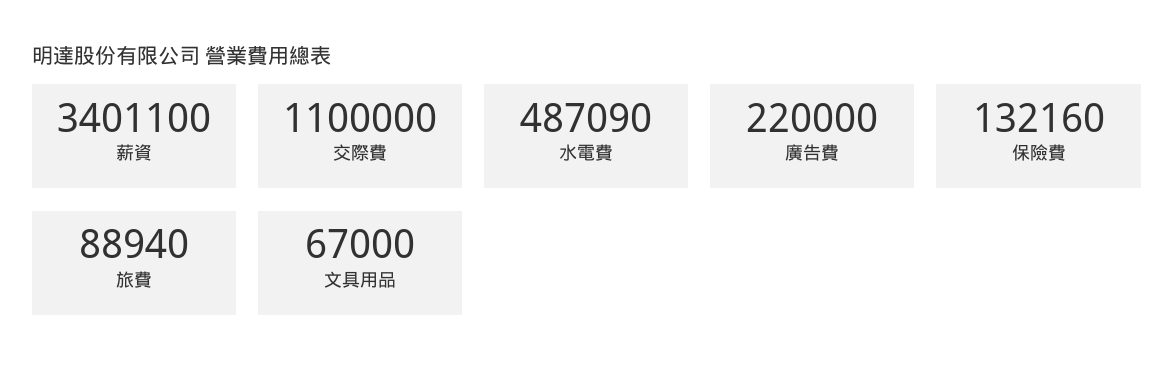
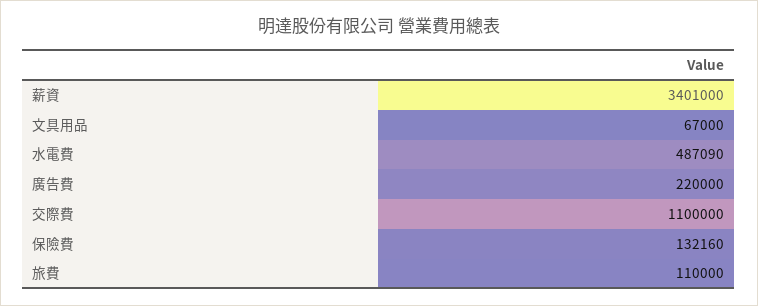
  {
-   "薪資": 3401100,
+   "薪資": 3401000,
    "交際費": 1100000,
    "水電費": 487090,
    "廣告費": 220000,
    "保險費": 132160,
-   "旅費": 88940,
+   "旅費": 110000,
    "文具用品": 67000
  }

